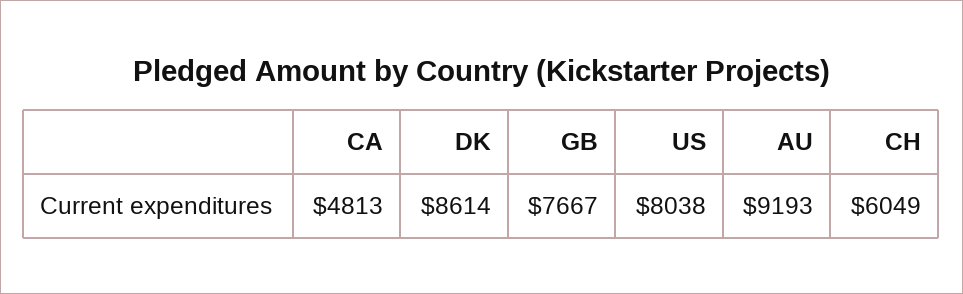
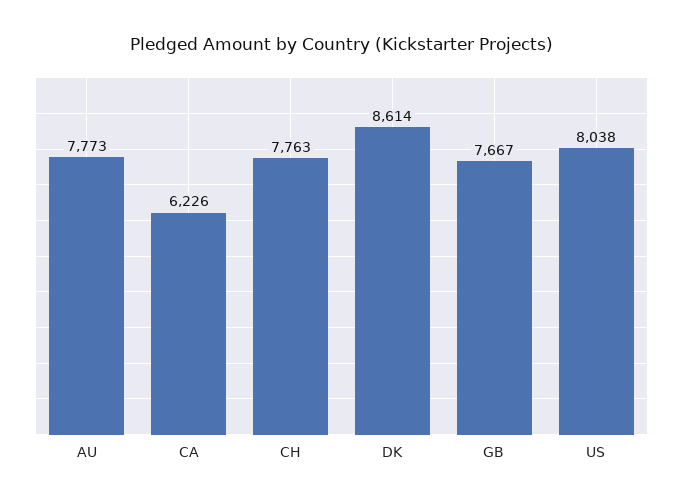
  {
-   "CA": 4813,
+   "CA": 6226,
    "DK": 8614,
    "GB": 7667,
    "US": 8038,
-   "AU": 9193,
+   "AU": 7773,
-   "CH": 6049
+   "CH": 7763
  }

